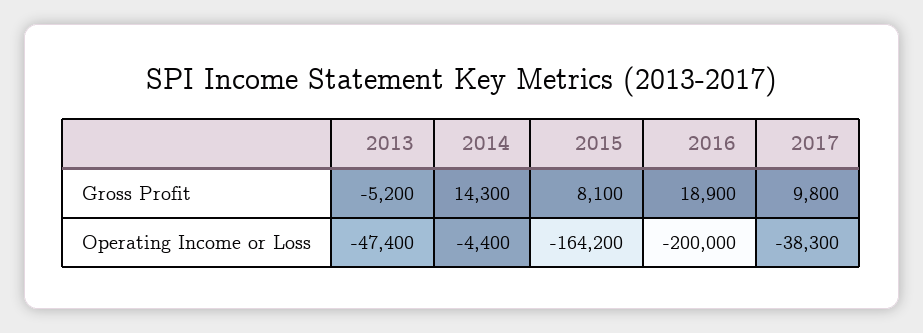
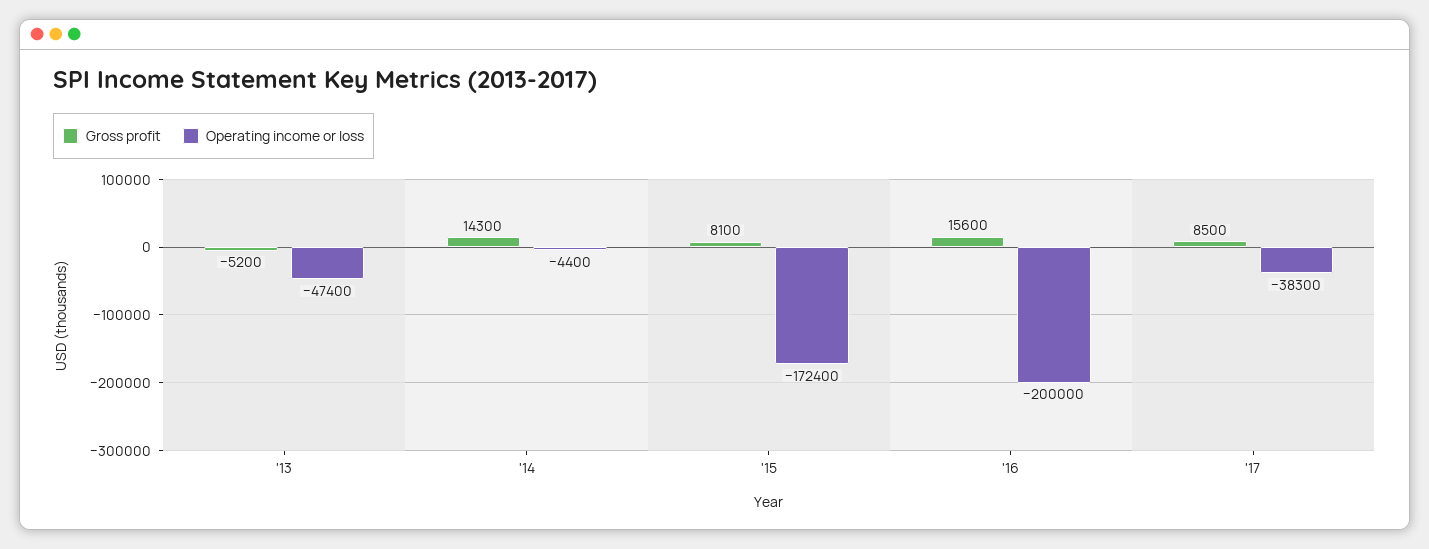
  {
    "Gross Profit": {
      "2013": -5200,
      "2014": 14300,
      "2015": 8100,
-     "2016": 18900,
+     "2016": 15600,
-     "2017": 9800
+     "2017": 8500
    },
    "Operating Income or Loss": {
      "2013": -47400,
      "2014": -4400,
-     "2015": -164200,
+     "2015": -172400,
      "2016": -200000,
      "2017": -38300
    }
  }

